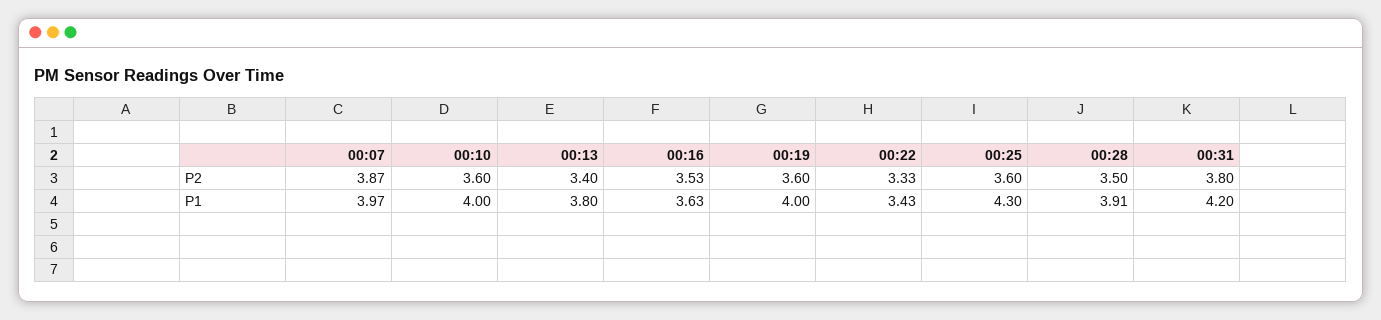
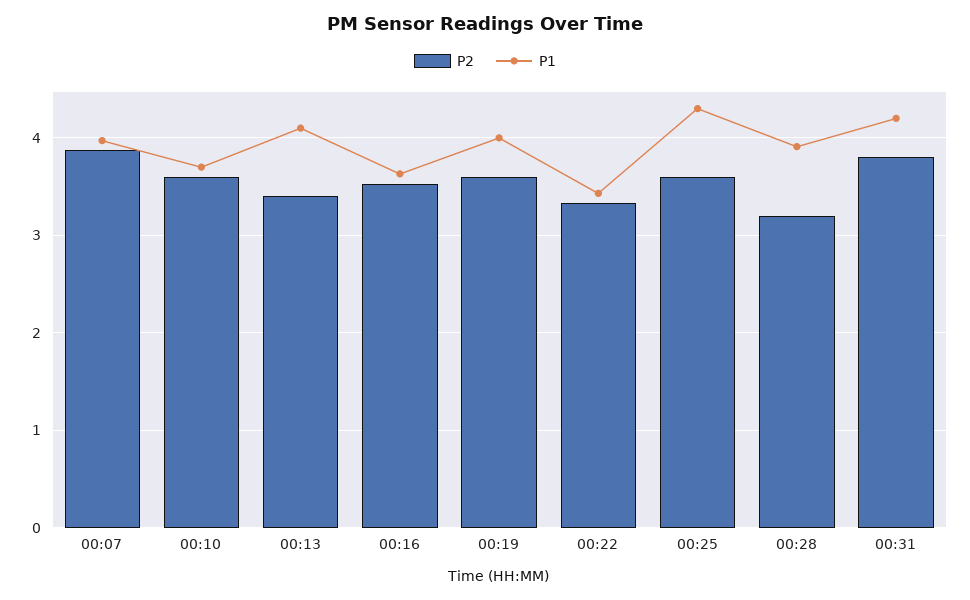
  {
    "P2": {
      "00:07": 3.87,
      "00:10": 3.6,
      "00:13": 3.4,
      "00:16": 3.53,
      "00:19": 3.6,
      "00:22": 3.33,
      "00:25": 3.6,
-     "00:28": 3.5,
+     "00:28": 3.2,
      "00:31": 3.8
    },
    "P1": {
      "00:07": 3.97,
-     "00:10": 4,
+     "00:10": 3.7,
-     "00:13": 3.8,
+     "00:13": 4.1,
      "00:16": 3.63,
      "00:19": 4,
      "00:22": 3.43,
      "00:25": 4.3,
      "00:28": 3.91,
      "00:31": 4.2
    }
  }

